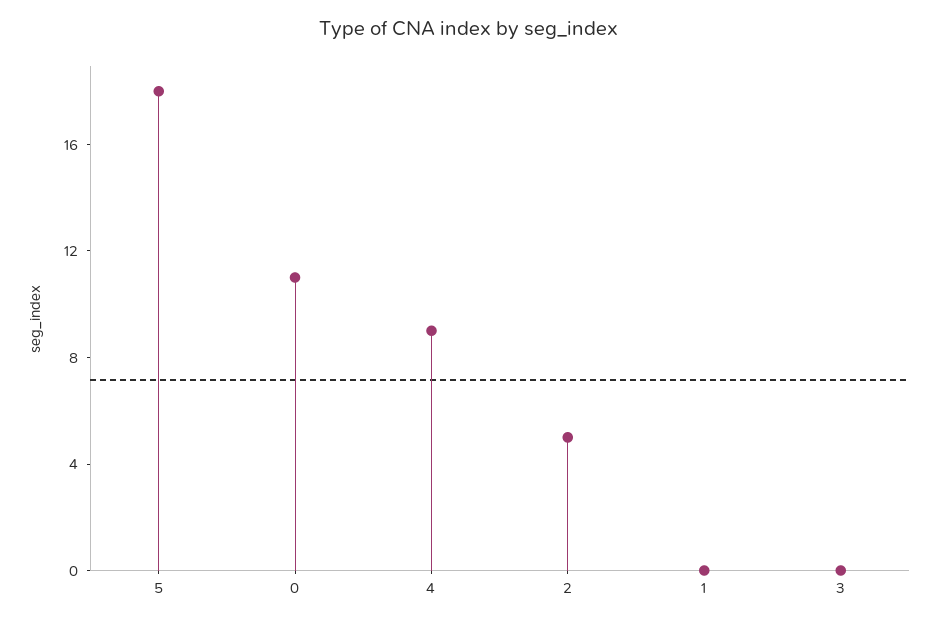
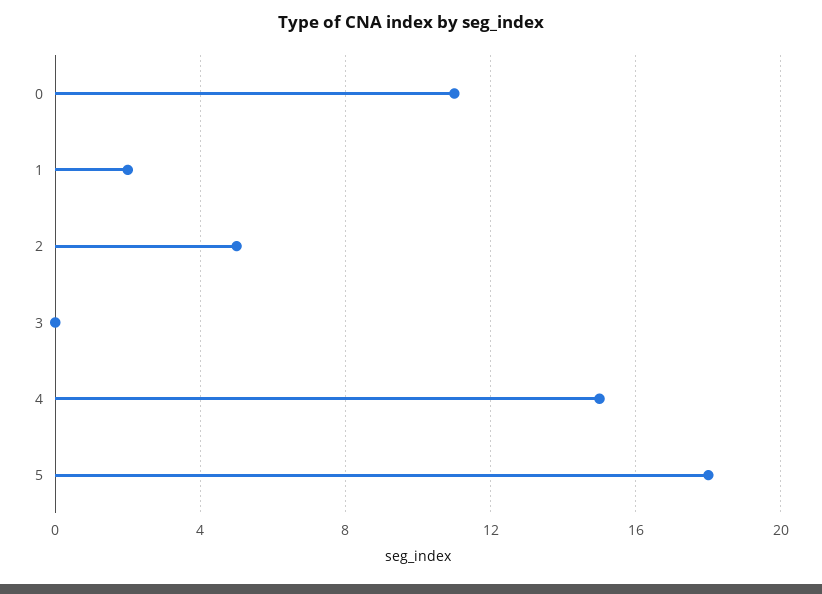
  {
    "5": 18,
    "0": 11,
-   "4": 9,
+   "4": 15,
    "2": 5,
-   "1": 0,
+   "1": 2,
    "3": 0
  }

